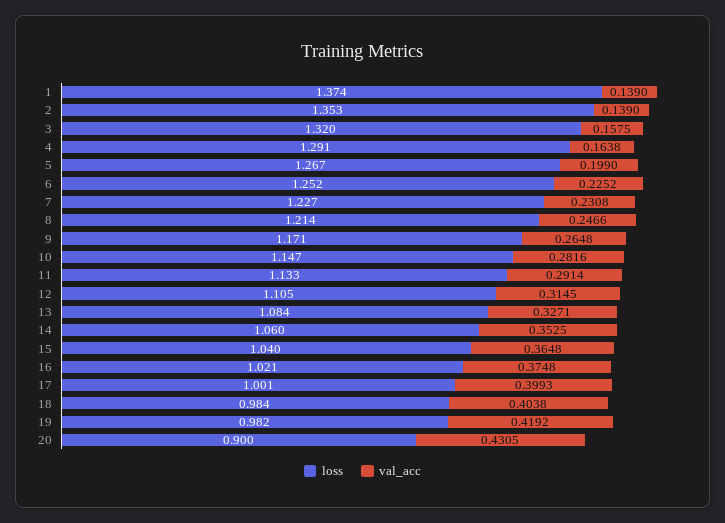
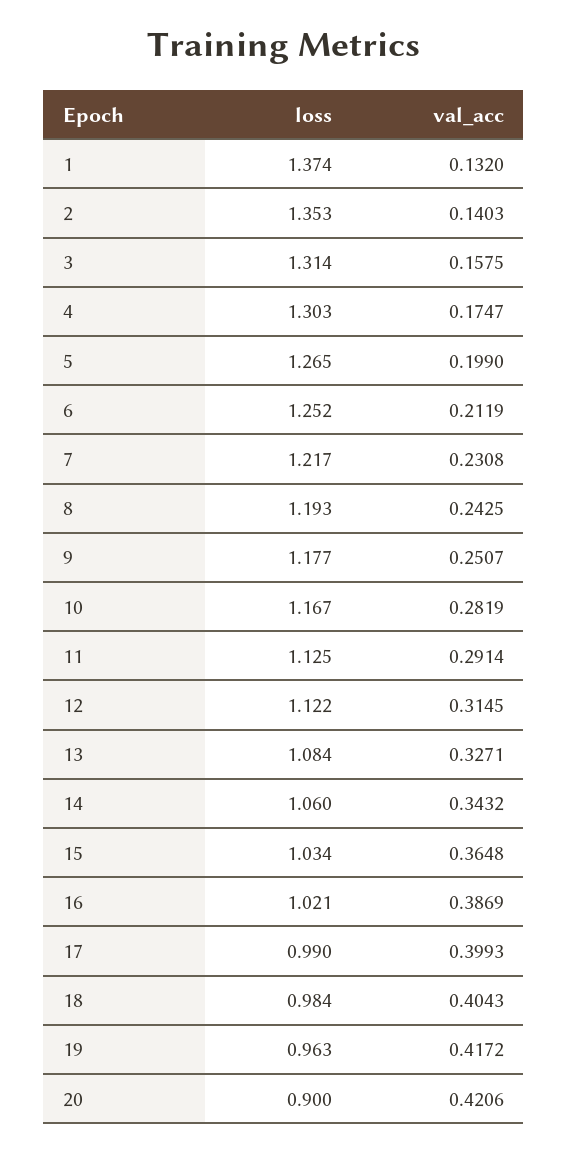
  {
    "loss": {
      "1": 1.374,
      "2": 1.353,
-     "3": 1.32,
+     "3": 1.314,
-     "4": 1.291,
+     "4": 1.303,
-     "5": 1.267,
+     "5": 1.265,
      "6": 1.252,
-     "7": 1.227,
+     "7": 1.217,
-     "8": 1.214,
+     "8": 1.193,
-     "9": 1.171,
+     "9": 1.177,
-     "10": 1.147,
+     "10": 1.167,
-     "11": 1.133,
+     "11": 1.125,
-     "12": 1.105,
+     "12": 1.122,
      "13": 1.084,
      "14": 1.06,
-     "15": 1.04,
+     "15": 1.034,
      "16": 1.021,
-     "17": 1.001,
+     "17": 0.99,
      "18": 0.984,
-     "19": 0.982,
+     "19": 0.963,
      "20": 0.9
    },
    "val_acc": {
-     "1": 0.139,
+     "1": 0.132,
-     "2": 0.139,
+     "2": 0.1403,
      "3": 0.1575,
-     "4": 0.1638,
+     "4": 0.1747,
      "5": 0.199,
-     "6": 0.2252,
+     "6": 0.2119,
      "7": 0.2308,
-     "8": 0.2466,
+     "8": 0.2425,
-     "9": 0.2648,
+     "9": 0.2507,
-     "10": 0.2816,
+     "10": 0.2819,
      "11": 0.2914,
      "12": 0.3145,
      "13": 0.3271,
-     "14": 0.3525,
+     "14": 0.3432,
      "15": 0.3648,
-     "16": 0.3748,
+     "16": 0.3869,
      "17": 0.3993,
-     "18": 0.4038,
+     "18": 0.4043,
-     "19": 0.4192,
+     "19": 0.4172,
-     "20": 0.4305
+     "20": 0.4206
    }
  }

